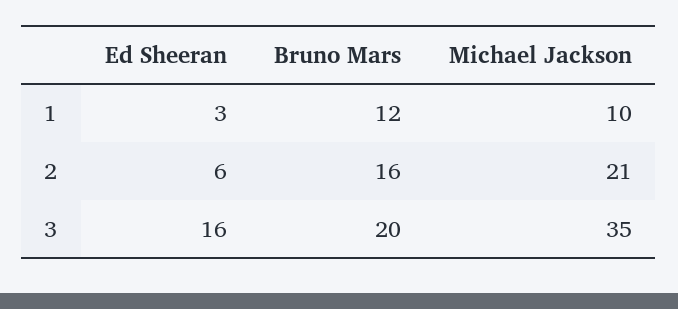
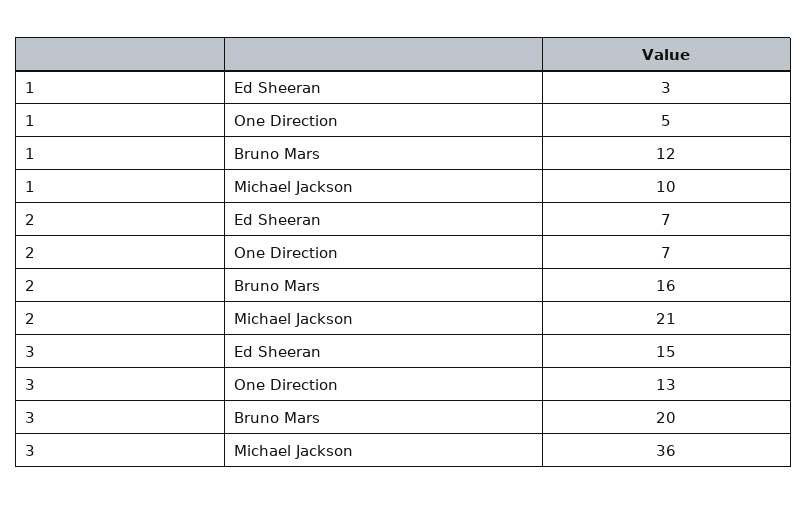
  {
    "Ed Sheeran": {
      "1": 3,
-     "2": 6,
+     "2": 7,
-     "3": 16
+     "3": 15
    },
    "Bruno Mars": {
      "1": 12,
      "2": 16,
      "3": 20
    },
    "Michael Jackson": {
      "1": 10,
      "2": 21,
-     "3": 35
+     "3": 36
-   }
+   },
+   "One Direction": {
+     "1": 5,
+     "2": 7,
+     "3": 13
+   }
  }

